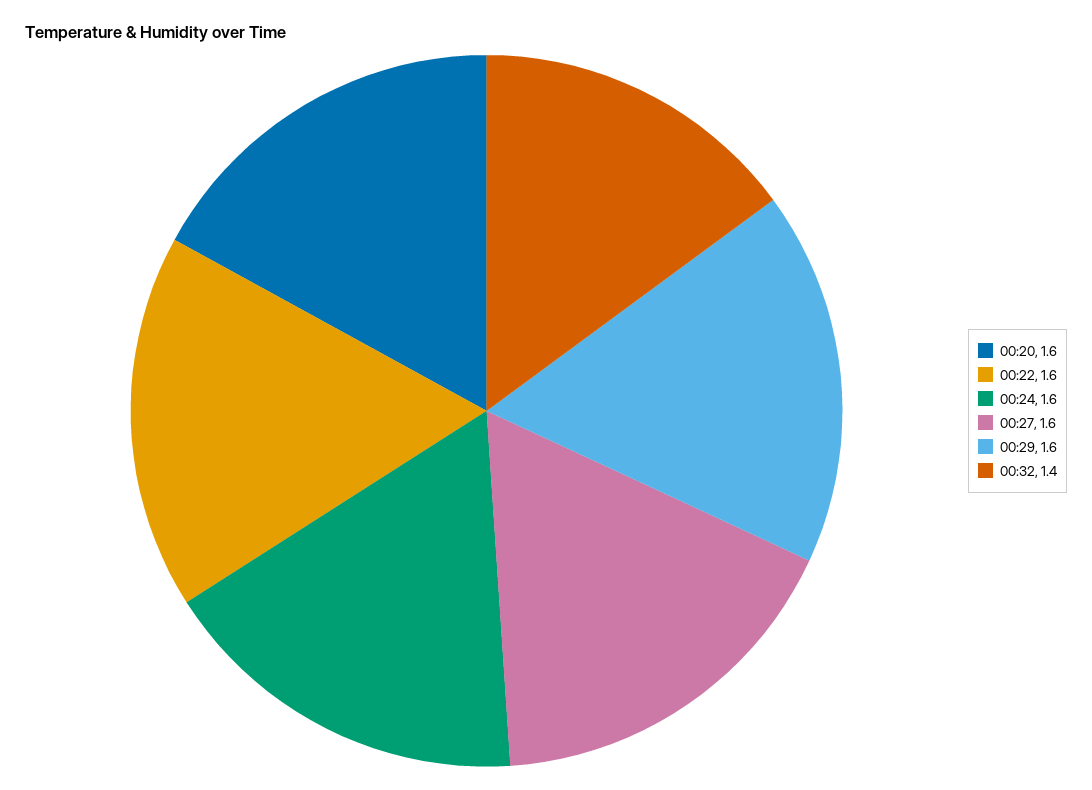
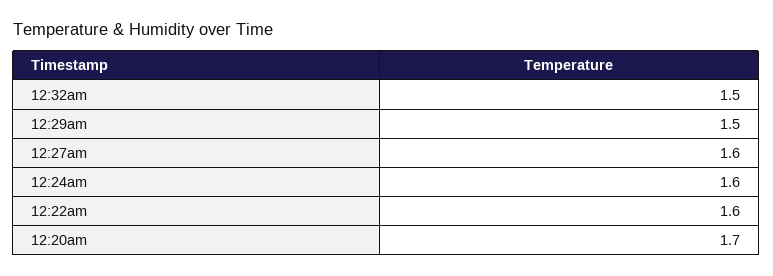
  {
-   "00:20": 1.6,
+   "00:20": 1.7,
    "00:22": 1.6,
    "00:24": 1.6,
    "00:27": 1.6,
-   "00:29": 1.6,
+   "00:29": 1.5,
-   "00:32": 1.4
+   "00:32": 1.5
  }

